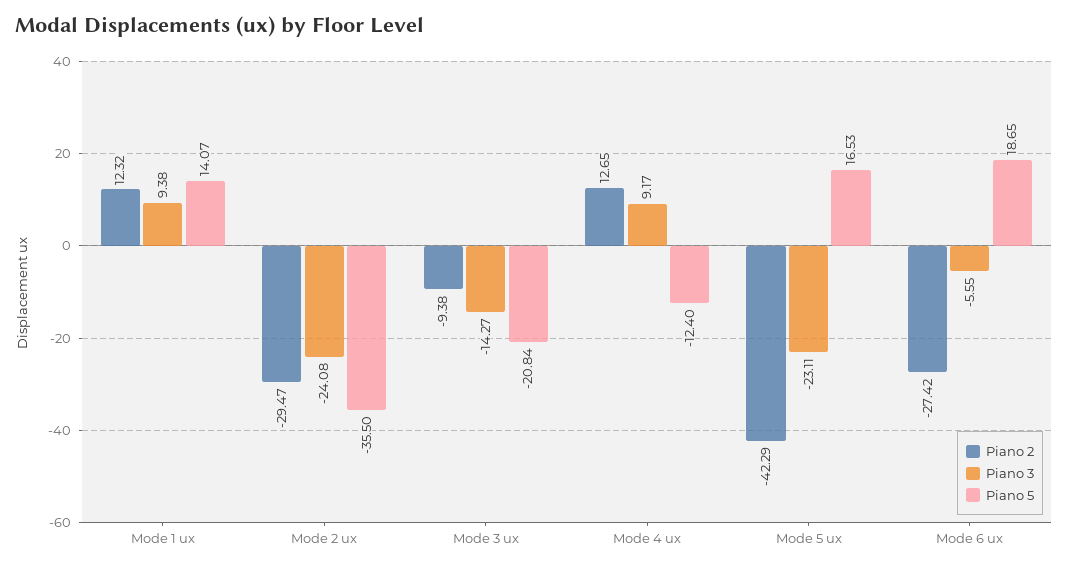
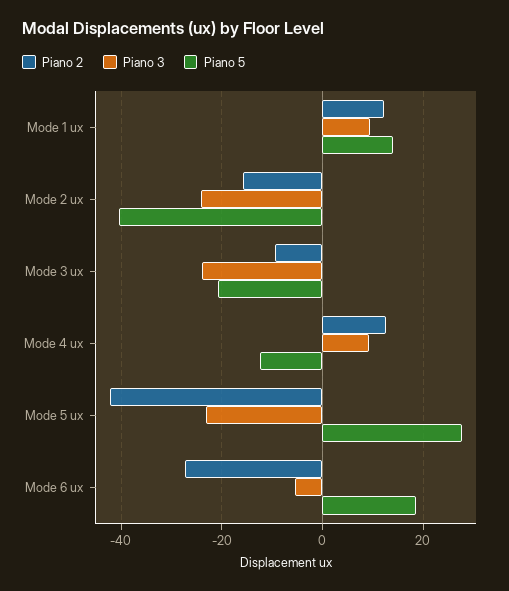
  {
    "Piano 2": {
      "Mode 1 ux": 12.32,
-     "Mode 2 ux": -29.47,
+     "Mode 2 ux": -16,
      "Mode 3 ux": -9.38,
      "Mode 4 ux": 12.65,
      "Mode 5 ux": -42.29,
      "Mode 6 ux": -27.42
    },
    "Piano 3": {
      "Mode 1 ux": 9.38,
      "Mode 2 ux": -24.08,
-     "Mode 3 ux": -14.27,
+     "Mode 3 ux": -24,
      "Mode 4 ux": 9.17,
      "Mode 5 ux": -23.11,
      "Mode 6 ux": -5.55
    },
    "Piano 5": {
      "Mode 1 ux": 14.07,
-     "Mode 2 ux": -35.5,
+     "Mode 2 ux": -40,
      "Mode 3 ux": -20.84,
      "Mode 4 ux": -12.4,
-     "Mode 5 ux": 16.53,
+     "Mode 5 ux": 28,
      "Mode 6 ux": 18.65
    }
  }

